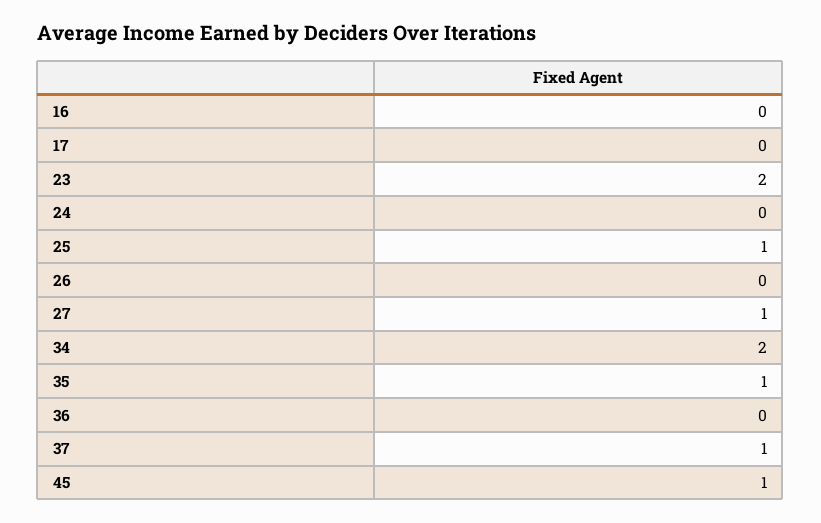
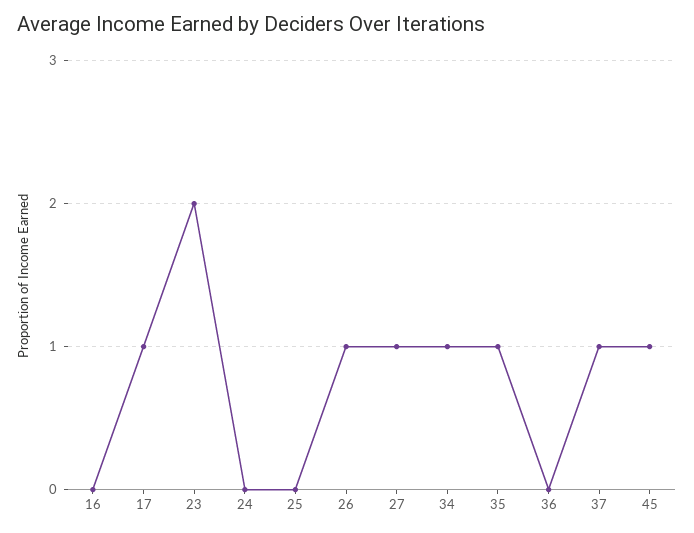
  {
    "16": 0,
-   "17": 0,
+   "17": 1,
    "23": 2,
    "24": 0,
-   "25": 1,
+   "25": 0,
-   "26": 0,
+   "26": 1,
    "27": 1,
-   "34": 2,
+   "34": 1,
    "35": 1,
    "36": 0,
    "37": 1,
    "45": 1
  }

